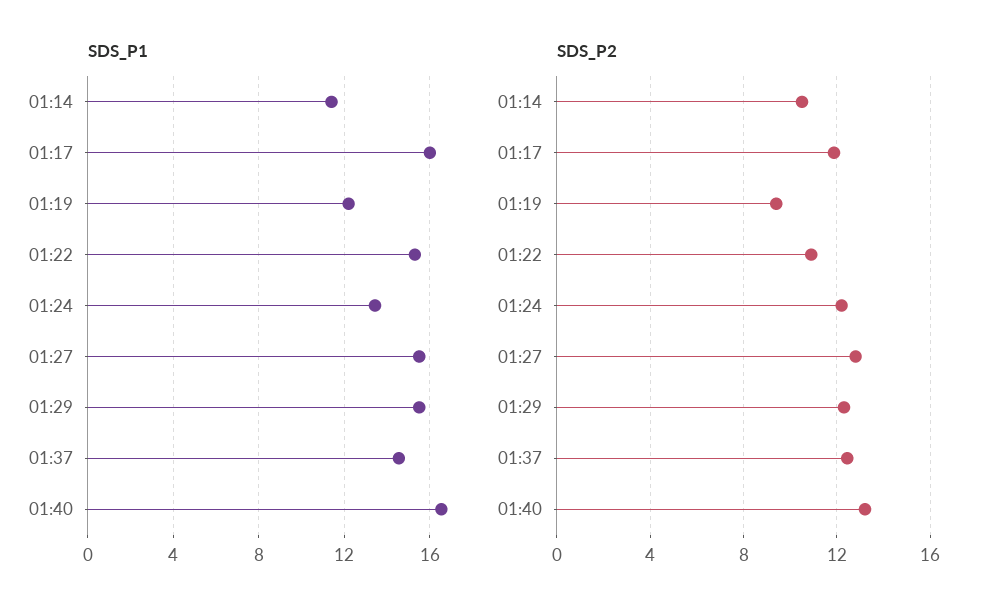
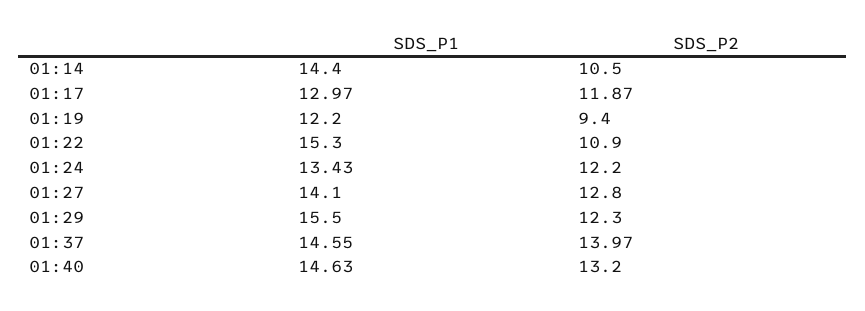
  {
    "SDS_P1": {
-     "01:14": 11.5,
+     "01:14": 14.4,
-     "01:17": 16,
+     "01:17": 12.97,
      "01:19": 12.2,
      "01:22": 15.3,
      "01:24": 13.43,
-     "01:27": 15.5,
+     "01:27": 14.1,
      "01:29": 15.5,
      "01:37": 14.55,
-     "01:40": 16.5
+     "01:40": 14.63
    },
    "SDS_P2": {
      "01:14": 10.5,
      "01:17": 11.87,
      "01:19": 9.4,
      "01:22": 10.9,
      "01:24": 12.2,
      "01:27": 12.8,
      "01:29": 12.3,
-     "01:37": 12.5,
+     "01:37": 13.97,
      "01:40": 13.2
    }
  }

